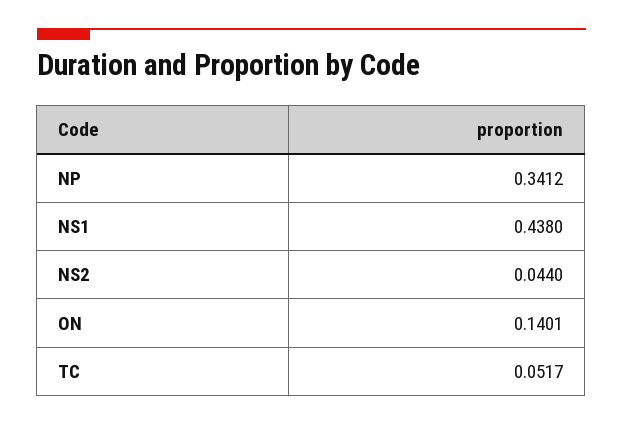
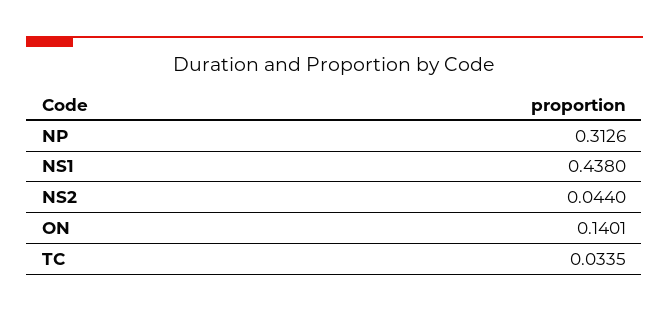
  {
-   "NP": 0.3412,
+   "NP": 0.3126,
    "NS1": 0.438,
    "NS2": 0.044,
    "ON": 0.1401,
-   "TC": 0.0517
+   "TC": 0.0335
  }

